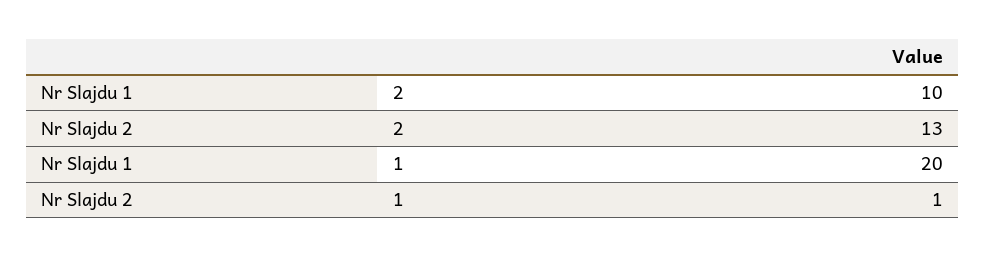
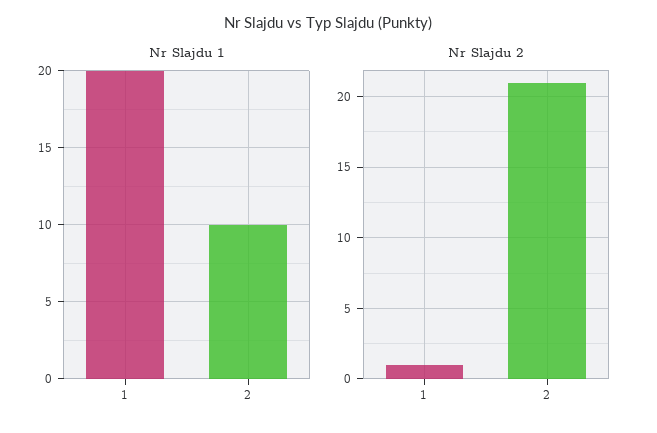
  {
    "Nr Slajdu 1": {
      "2": 10,
      "1": 20
    },
    "Nr Slajdu 2": {
-     "2": 13,
+     "2": 21,
      "1": 1
    }
  }

